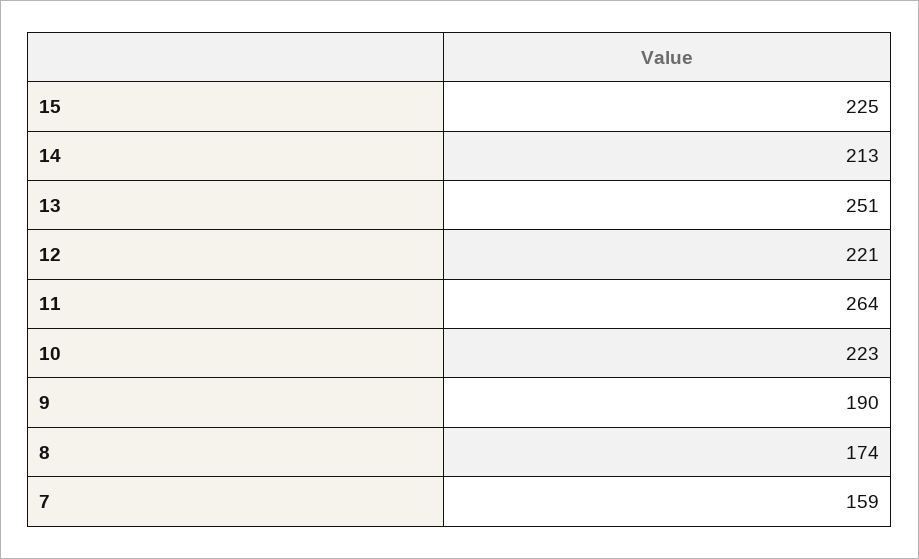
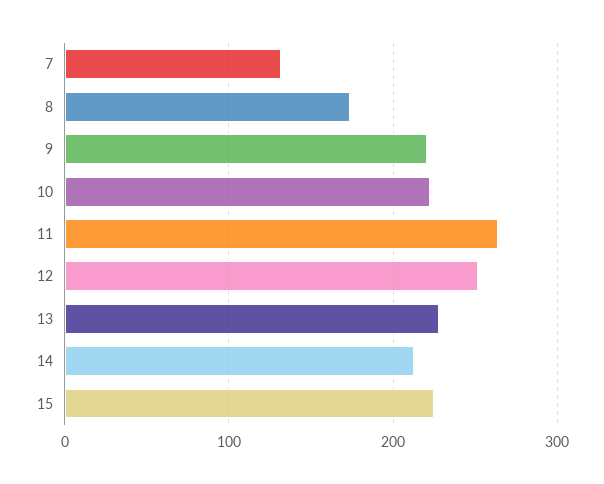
  {
    "15": 225,
    "14": 213,
-   "13": 251,
+   "13": 230,
-   "12": 221,
+   "12": 250,
    "11": 264,
    "10": 223,
-   "9": 190,
+   "9": 220,
    "8": 174,
-   "7": 159
+   "7": 130
  }

